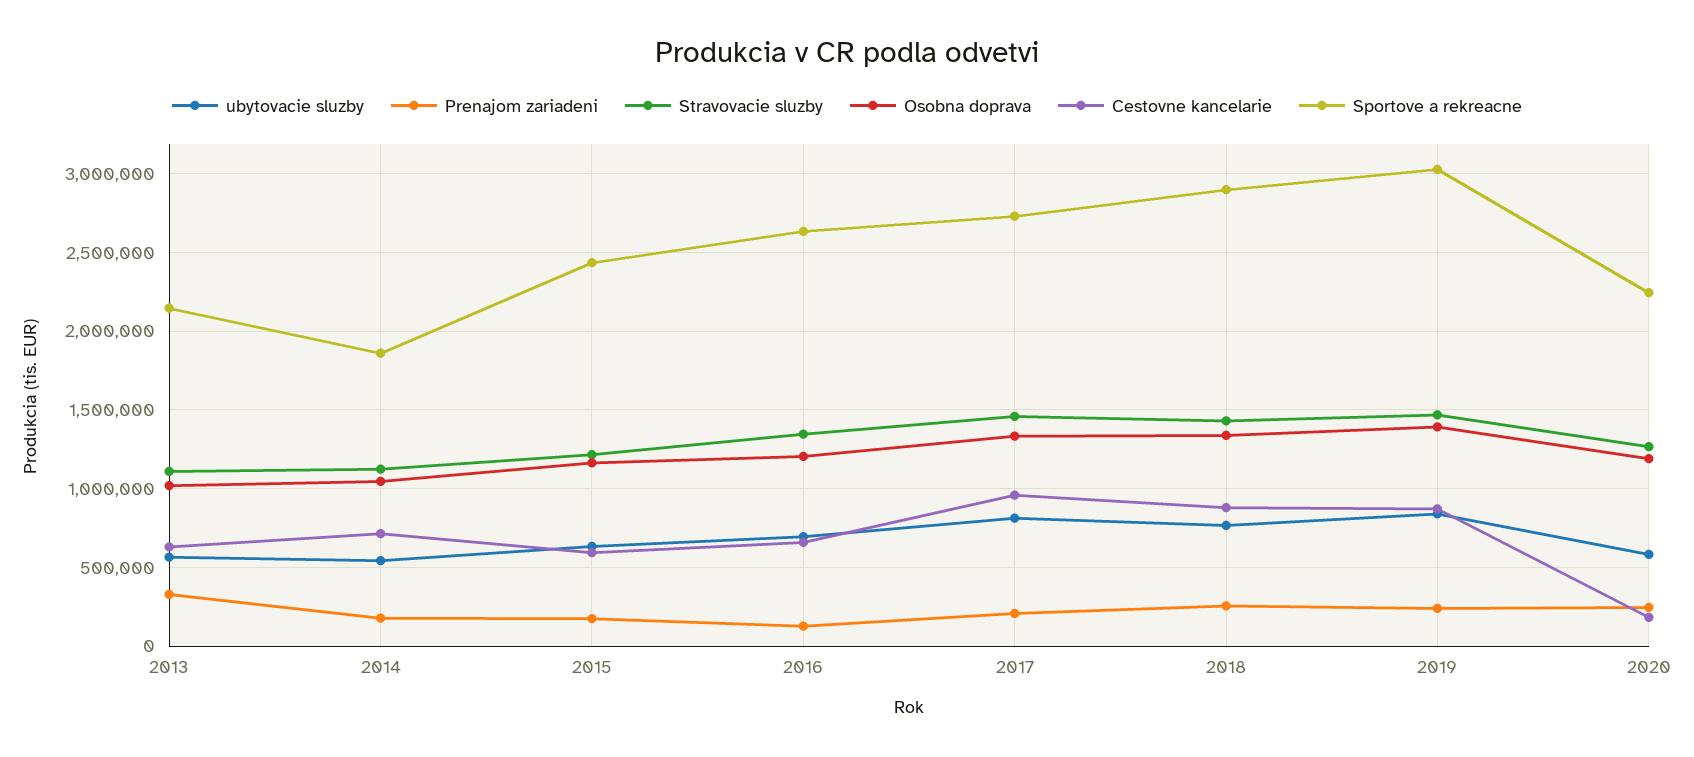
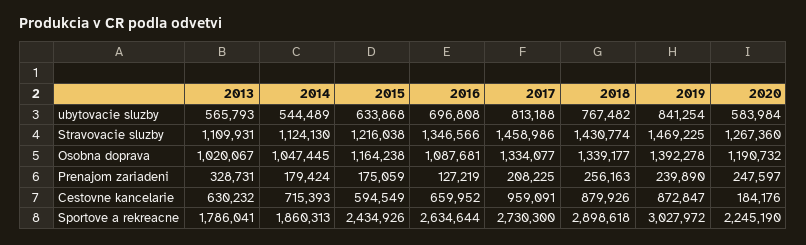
  {
    "ubytovacie sluzby": {
      "2013": 565793,
      "2014": 544489,
      "2015": 633868,
      "2016": 696808,
      "2017": 813188,
      "2018": 767482,
      "2019": 841254,
      "2020": 583984
    },
    "Prenajom zariadeni": {
      "2013": 328731,
      "2014": 179424,
      "2015": 175059,
      "2016": 127219,
      "2017": 208225,
      "2018": 256163,
      "2019": 239890,
      "2020": 247597
    },
    "Stravovacie sluzby": {
      "2013": 1109931,
      "2014": 1124130,
      "2015": 1216038,
      "2016": 1346566,
      "2017": 1458986,
      "2018": 1430774,
      "2019": 1469225,
      "2020": 1267360
    },
    "Osobna doprava": {
      "2013": 1020067,
      "2014": 1047445,
      "2015": 1164238,
-     "2016": 1200000,
+     "2016": 1087681,
      "2017": 1334077,
      "2018": 1339177,
      "2019": 1392278,
      "2020": 1190732
    },
    "Cestovne kancelarie": {
      "2013": 630232,
      "2014": 715393,
      "2015": 594549,
      "2016": 659952,
      "2017": 959091,
      "2018": 879926,
      "2019": 872847,
      "2020": 184176
    },
    "Sportove a rekreacne": {
-     "2013": 2150000,
+     "2013": 1786041,
      "2014": 1860313,
      "2015": 2434926,
      "2016": 2634644,
      "2017": 2730300,
      "2018": 2898618,
      "2019": 3027972,
      "2020": 2245190
    }
  }

